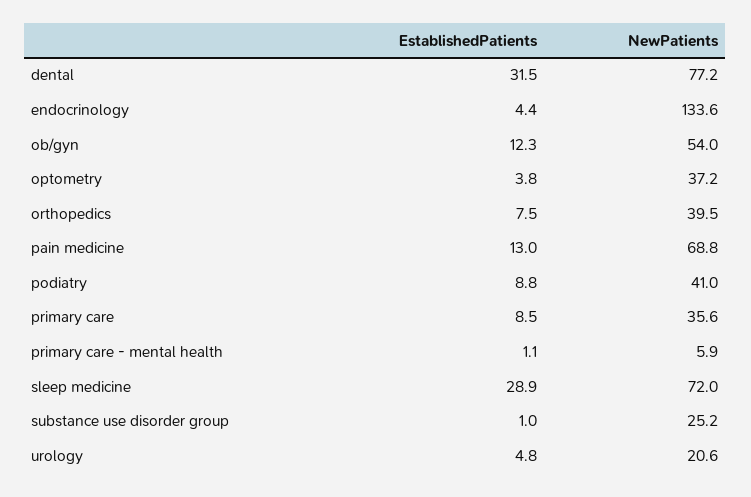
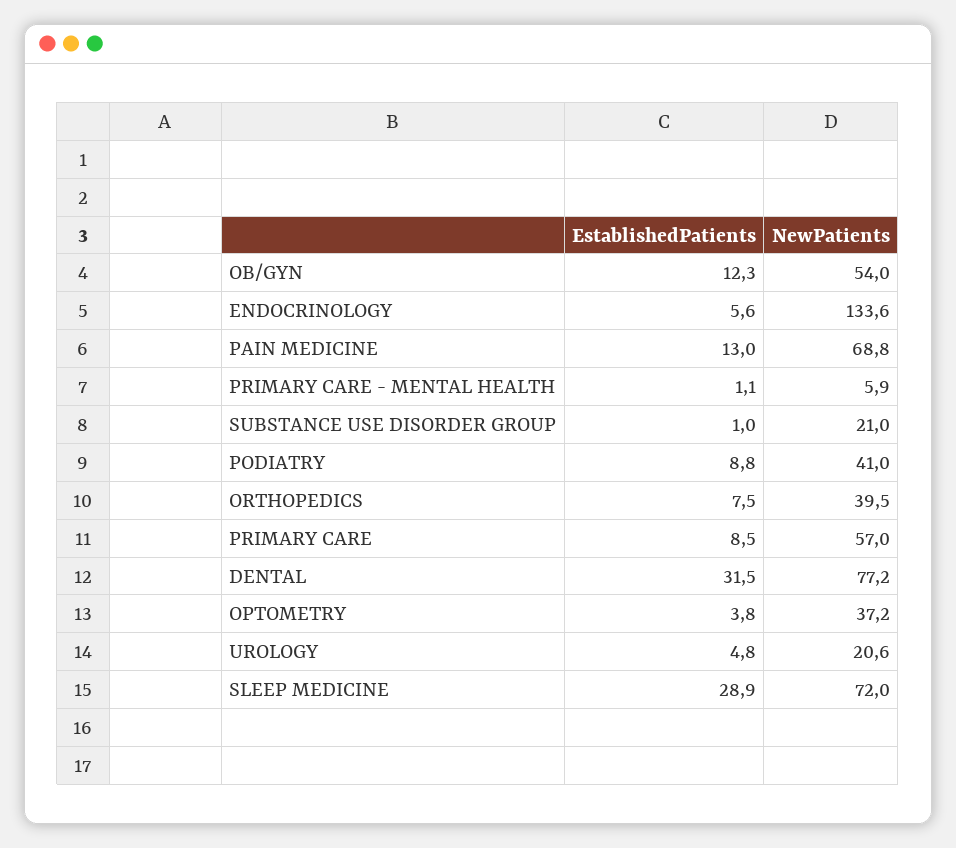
  {
    "EstablishedPatients": {
      "dental": 31.5,
-     "endocrinology": 4.4,
+     "endocrinology": 5.6,
      "ob/gyn": 12.3,
      "optometry": 3.8,
      "orthopedics": 7.5,
      "pain medicine": 13,
      "podiatry": 8.8,
      "primary care": 8.5,
      "primary care - mental health": 1.1,
      "sleep medicine": 28.9,
      "substance use disorder group": 1,
      "urology": 4.8
    },
    "NewPatients": {
      "dental": 77.2,
      "endocrinology": 133.6,
      "ob/gyn": 54,
      "optometry": 37.2,
      "orthopedics": 39.5,
      "pain medicine": 68.8,
      "podiatry": 41,
-     "primary care": 35.6,
+     "primary care": 57,
      "primary care - mental health": 5.9,
      "sleep medicine": 72,
-     "substance use disorder group": 25.2,
+     "substance use disorder group": 21,
      "urology": 20.6
    }
  }

